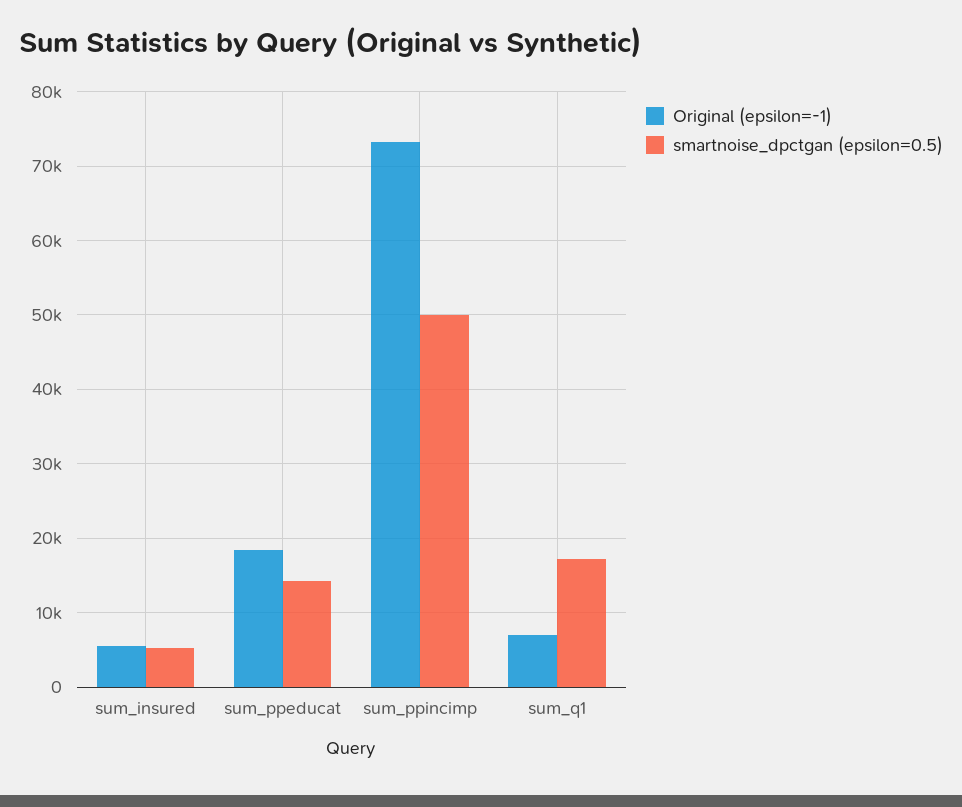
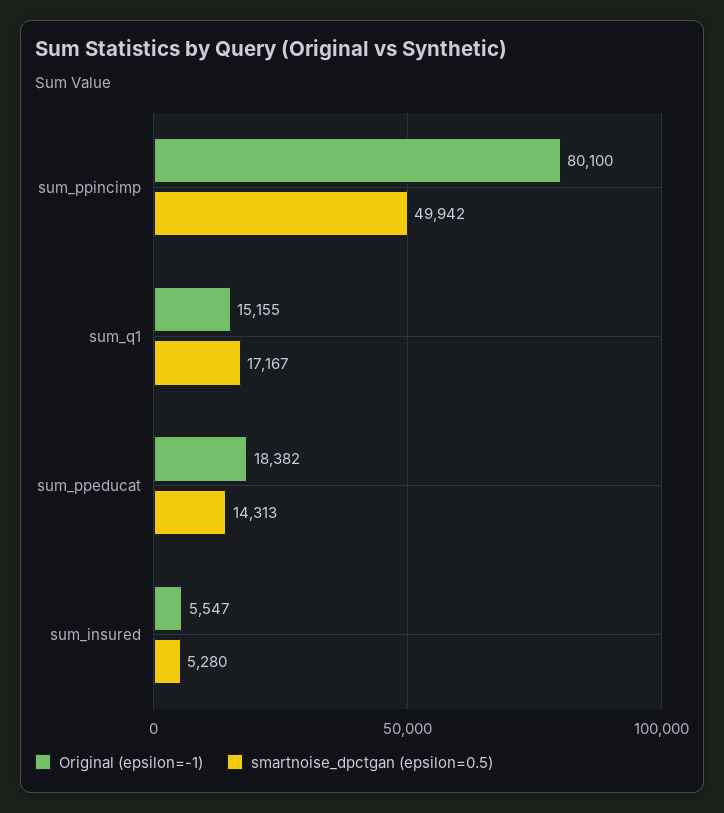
  {
    "Original (epsilon=-1)": {
      "sum_insured": 5547,
      "sum_ppeducat": 18382,
-     "sum_ppincimp": 73000,
+     "sum_ppincimp": 80100,
-     "sum_q1": 7000
+     "sum_q1": 15155
    },
    "smartnoise_dpctgan (epsilon=0.5)": {
      "sum_insured": 5280,
      "sum_ppeducat": 14313,
      "sum_ppincimp": 49942,
      "sum_q1": 17167
    }
  }

